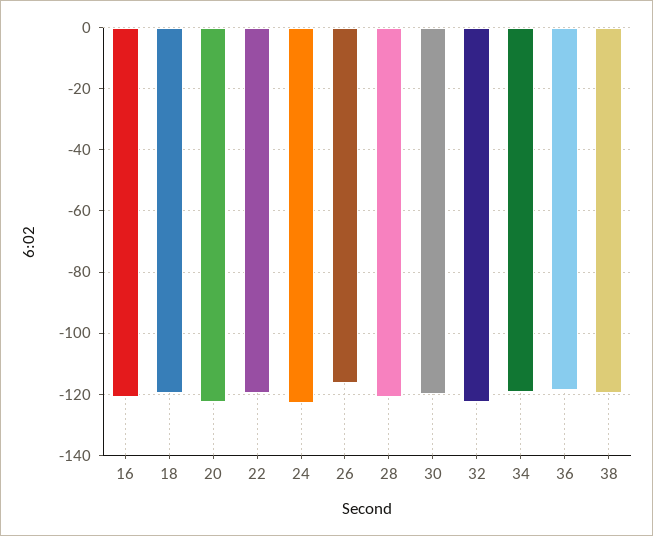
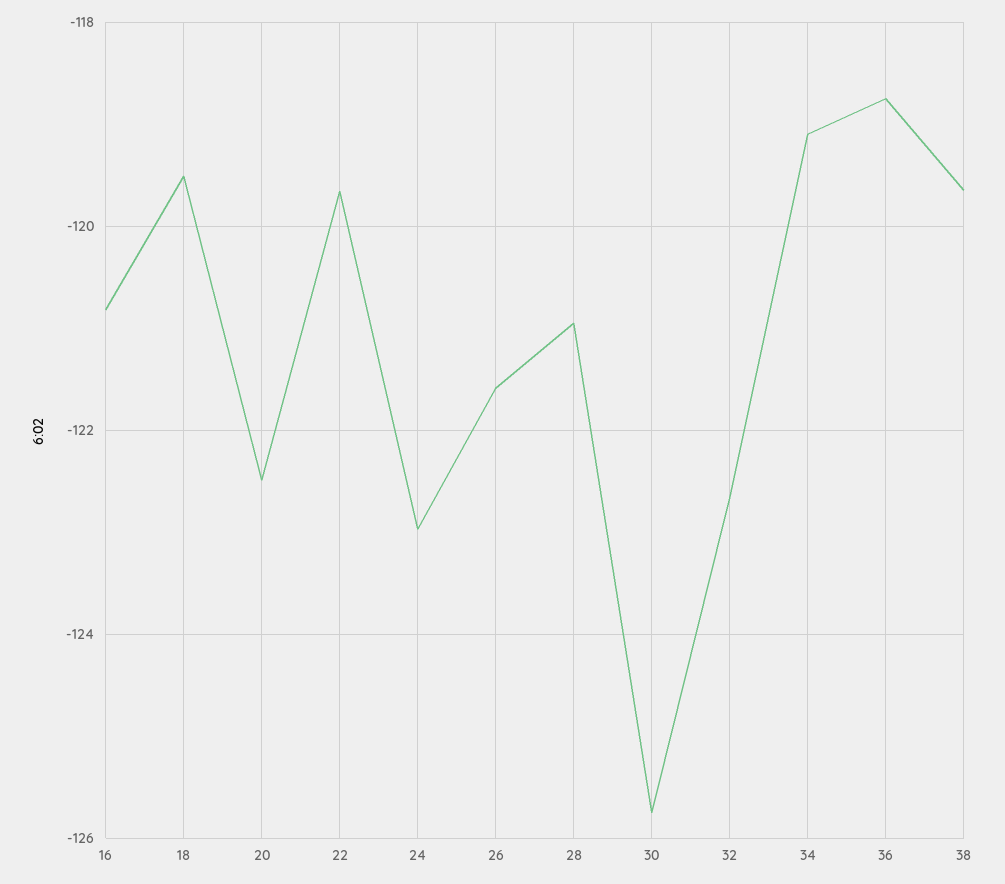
  {
    "16": -120.8,
    "18": -119.6,
    "20": -122.4,
    "22": -119.6,
    "24": -123,
-   "26": -116,
+   "26": -121.6,
    "28": -121,
-   "30": -120,
+   "30": -125.8,
    "32": -122.6,
    "34": -119.2,
    "36": -118.8,
    "38": -119.6
  }

